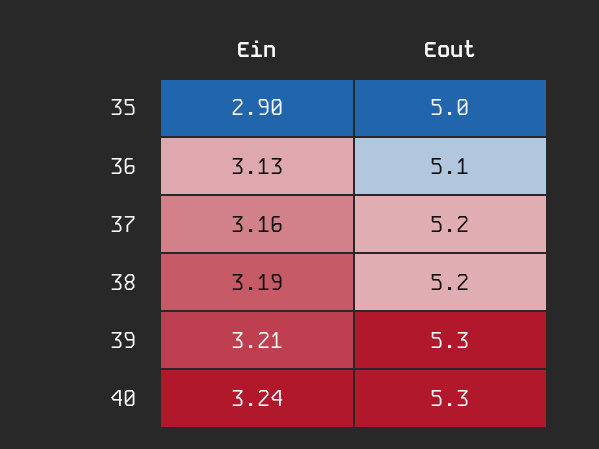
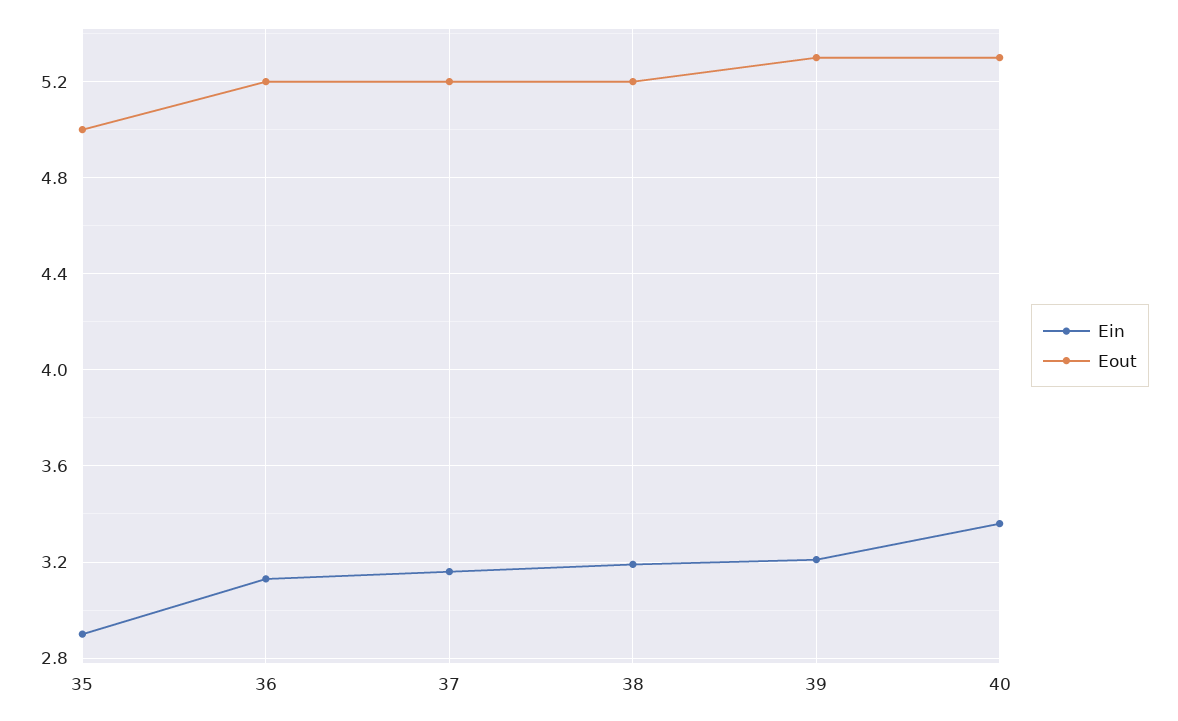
  {
    "Ein": {
      "35": 2.9,
      "36": 3.13,
      "37": 3.16,
      "38": 3.19,
      "39": 3.21,
-     "40": 3.24
+     "40": 3.35
    },
    "Eout": {
      "35": 5,
-     "36": 5.1,
+     "36": 5.2,
      "37": 5.2,
      "38": 5.2,
      "39": 5.3,
      "40": 5.3
    }
  }

